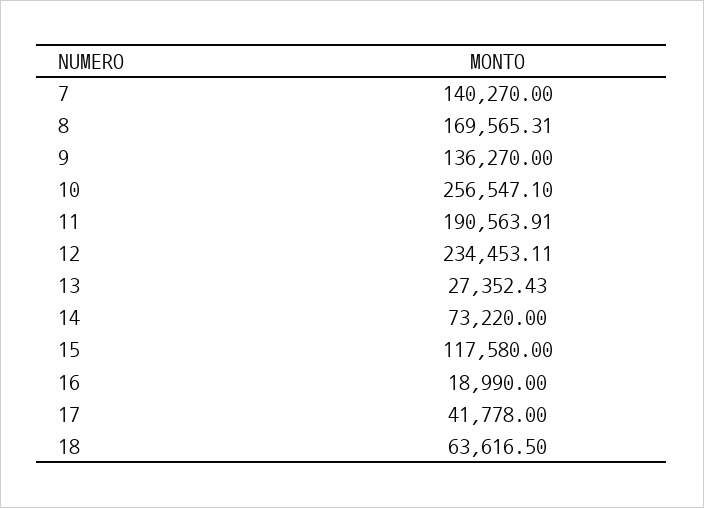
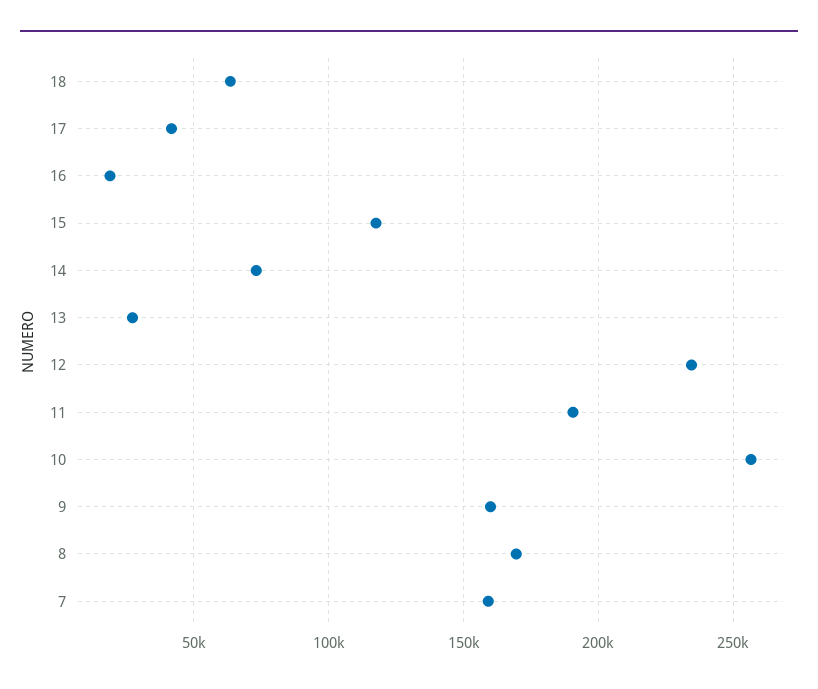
  {
-   "7": 140270,
+   "7": 160000,
    "8": 169565.31,
-   "9": 136270,
+   "9": 160000,
    "10": 256547.1,
    "11": 190563.91,
    "12": 234453.11,
    "13": 27352.43,
    "14": 73220,
    "15": 117580,
    "16": 18990,
    "17": 41778,
    "18": 63616.5
  }

